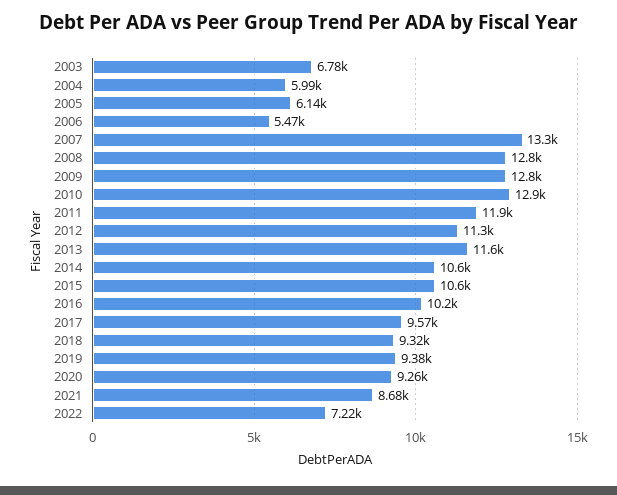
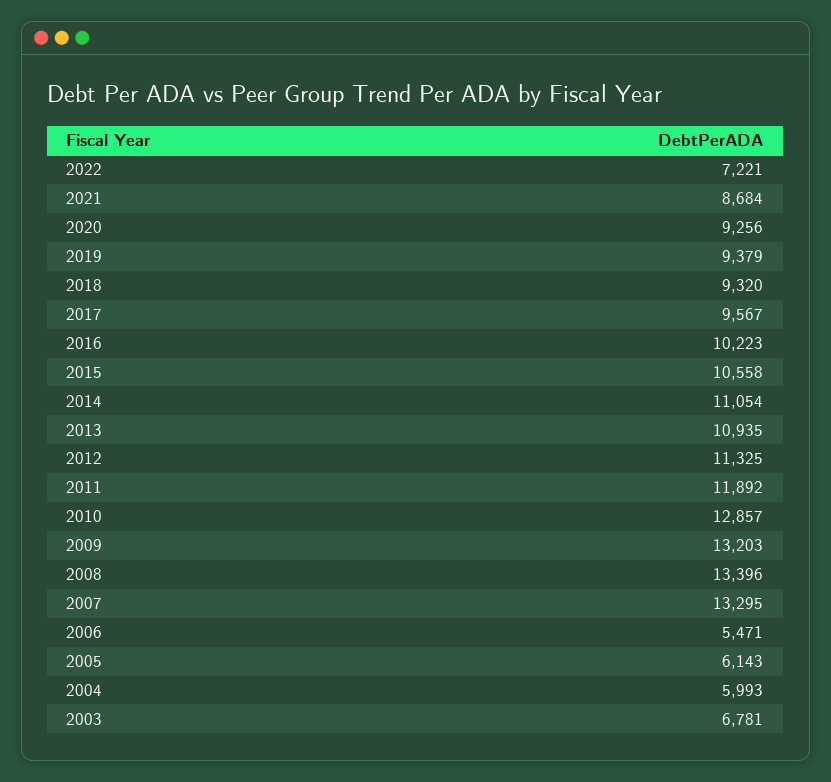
  {
    "2003": 6781,
    "2004": 5993,
    "2005": 6143,
    "2006": 5471,
    "2007": 13295,
-   "2008": 12800,
+   "2008": 13396,
-   "2009": 12800,
+   "2009": 13203,
    "2010": 12857,
    "2011": 11892,
    "2012": 11325,
-   "2013": 11600,
+   "2013": 10935,
-   "2014": 10600,
+   "2014": 11054,
    "2015": 10558,
    "2016": 10223,
    "2017": 9567,
    "2018": 9320,
    "2019": 9379,
    "2020": 9256,
    "2021": 8684,
    "2022": 7221
  }

